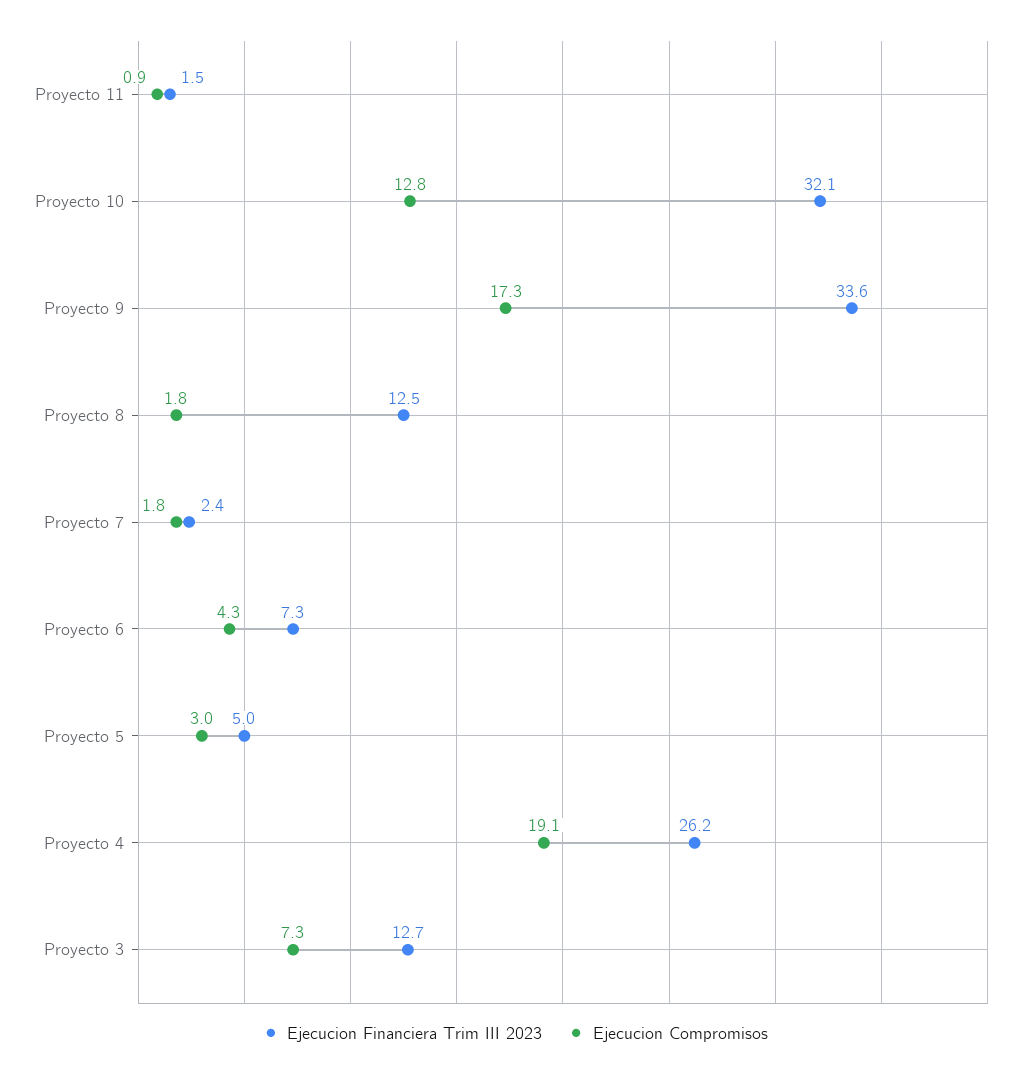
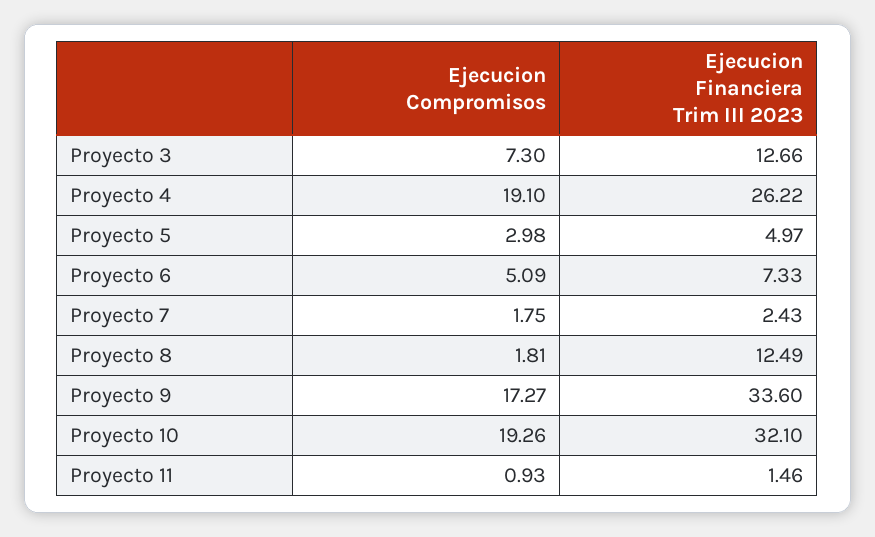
  {
    "Ejecucion Financiera Trim III 2023": {
      "Proyecto 11": 1.46,
      "Proyecto 10": 32.1,
      "Proyecto 9": 33.6,
      "Proyecto 8": 12.49,
      "Proyecto 7": 2.43,
      "Proyecto 6": 7.33,
      "Proyecto 5": 4.97,
      "Proyecto 4": 26.22,
      "Proyecto 3": 12.66
    },
    "Ejecucion Compromisos": {
      "Proyecto 11": 0.93,
-     "Proyecto 10": 12.8,
+     "Proyecto 10": 19.26,
      "Proyecto 9": 17.27,
      "Proyecto 8": 1.81,
      "Proyecto 7": 1.75,
-     "Proyecto 6": 4.3,
+     "Proyecto 6": 5.09,
      "Proyecto 5": 2.98,
      "Proyecto 4": 19.1,
      "Proyecto 3": 7.3
    }
  }

